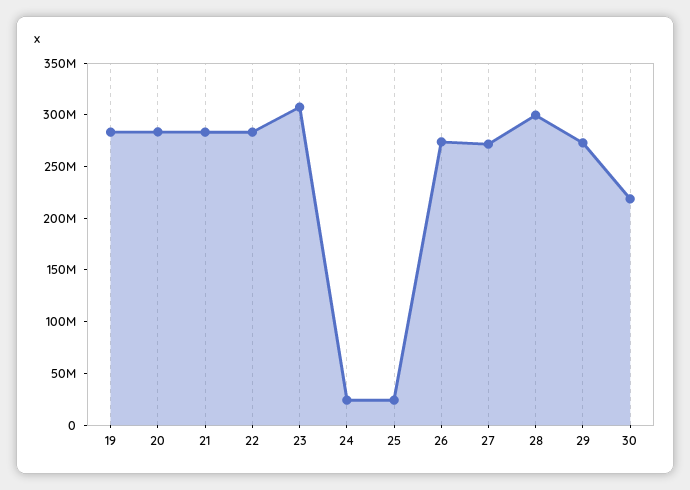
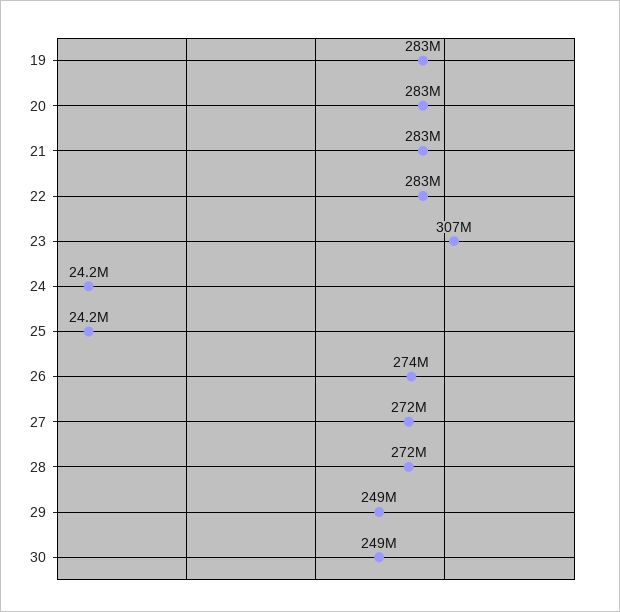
  {
    "19": 283000000,
    "20": 283000000,
    "21": 283000000,
    "22": 283000000,
    "23": 307000000,
    "24": 24200000,
    "25": 24200000,
    "26": 274000000,
    "27": 272000000,
-   "28": 300000000,
+   "28": 272000000,
-   "29": 270000000,
+   "29": 249000000,
-   "30": 220000000
+   "30": 249000000
  }

